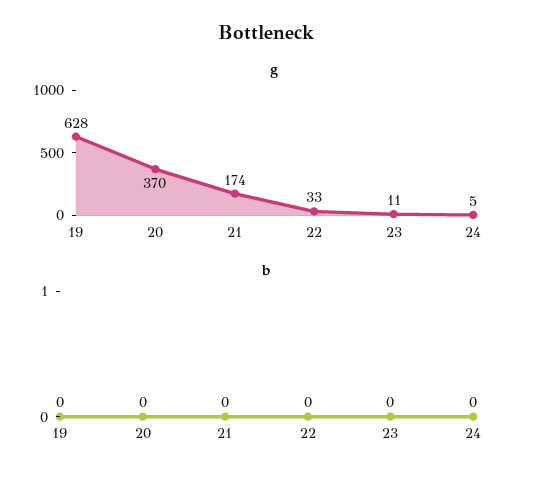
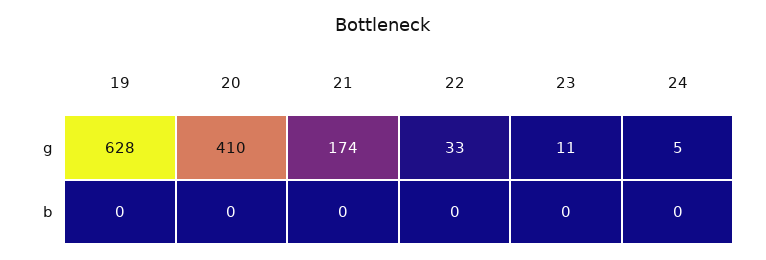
  {
    "g": {
      "19": 628,
-     "20": 370,
+     "20": 410,
      "21": 174,
      "22": 33,
      "23": 11,
      "24": 5
    },
    "b": {
      "19": 0,
      "20": 0,
      "21": 0,
      "22": 0,
      "23": 0,
      "24": 0
    }
  }

